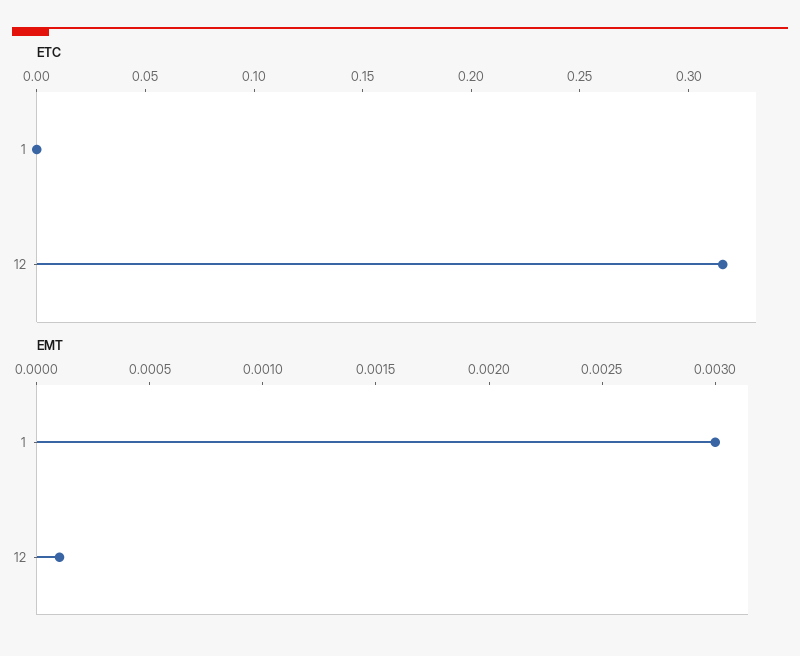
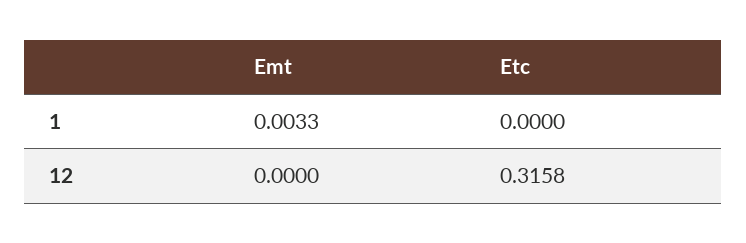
  {
    "ETC": {
      "1": 0,
      "12": 0.3158
    },
    "EMT": {
-     "1": 0.003,
+     "1": 0.0033,
-     "12": 0.0001
+     "12": 0
    }
  }

